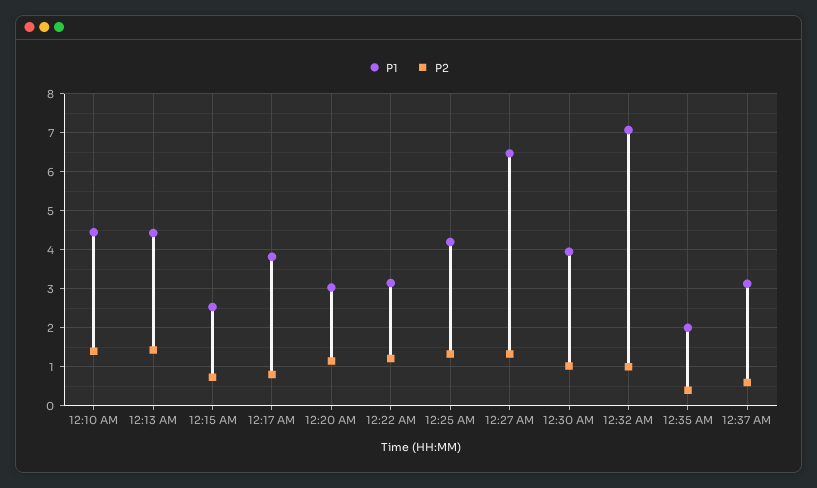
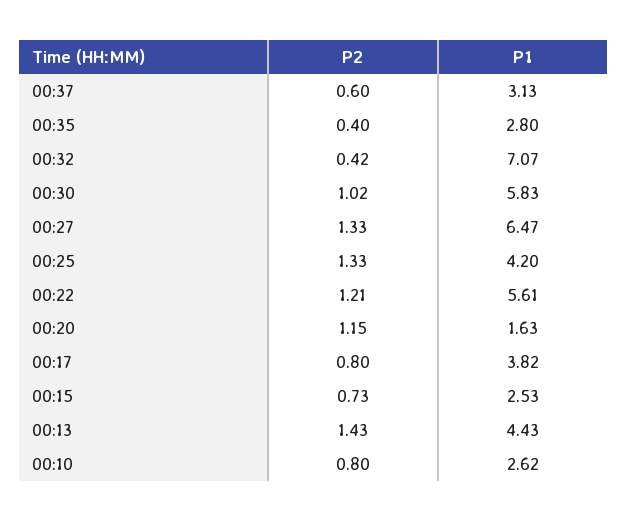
  {
    "P1": {
-     "12:10 AM": 4.4,
+     "12:10 AM": 2.62,
      "12:13 AM": 4.43,
      "12:15 AM": 2.53,
      "12:17 AM": 3.82,
-     "12:20 AM": 3,
+     "12:20 AM": 1.63,
-     "12:22 AM": 3.2,
+     "12:22 AM": 5.61,
      "12:25 AM": 4.2,
      "12:27 AM": 6.47,
-     "12:30 AM": 4,
+     "12:30 AM": 5.83,
      "12:32 AM": 7.07,
-     "12:35 AM": 2,
+     "12:35 AM": 2.8,
      "12:37 AM": 3.13
    },
    "P2": {
-     "12:10 AM": 1.4,
+     "12:10 AM": 0.8,
      "12:13 AM": 1.43,
      "12:15 AM": 0.73,
      "12:17 AM": 0.8,
      "12:20 AM": 1.15,
      "12:22 AM": 1.21,
      "12:25 AM": 1.33,
      "12:27 AM": 1.33,
      "12:30 AM": 1.02,
-     "12:32 AM": 1,
+     "12:32 AM": 0.42,
      "12:35 AM": 0.4,
      "12:37 AM": 0.6
    }
  }

